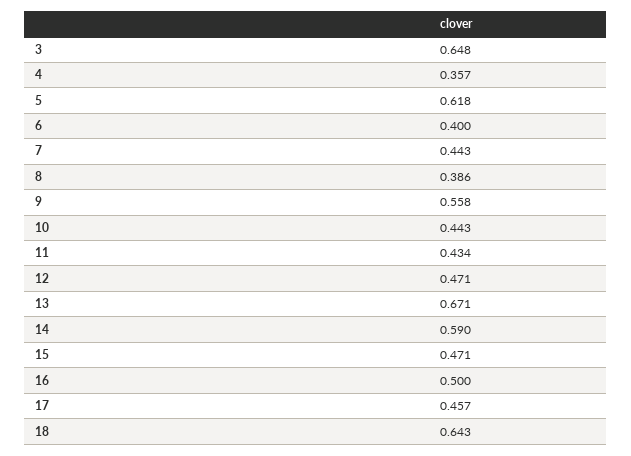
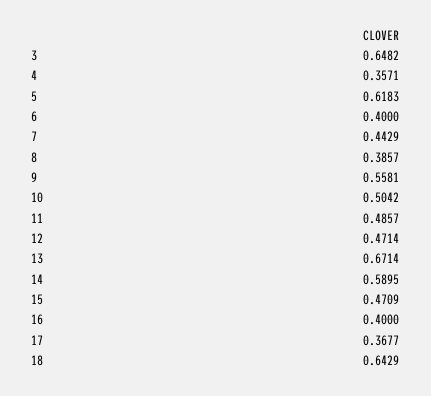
  {
    "3": 0.6482,
    "4": 0.3571,
    "5": 0.6183,
    "6": 0.4,
    "7": 0.4429,
    "8": 0.3857,
    "9": 0.5581,
-   "10": 0.443,
+   "10": 0.5042,
-   "11": 0.434,
+   "11": 0.4857,
    "12": 0.4714,
    "13": 0.6714,
    "14": 0.5895,
    "15": 0.4709,
-   "16": 0.5,
+   "16": 0.4,
-   "17": 0.457,
+   "17": 0.3677,
    "18": 0.6429
  }

